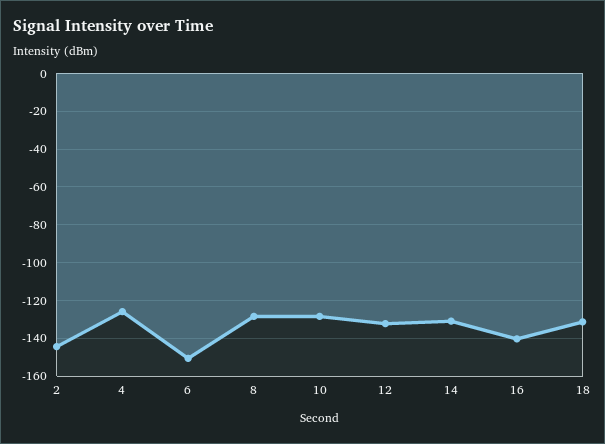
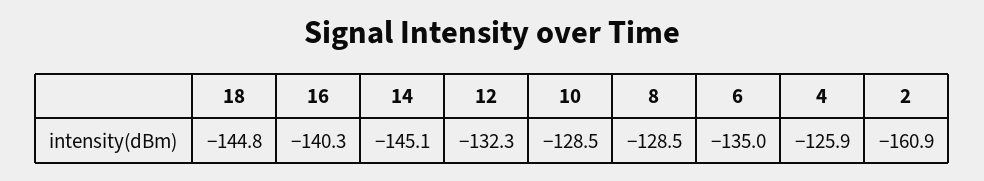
  {
-   "2": -145,
+   "2": -160.9,
    "4": -125.9,
-   "6": -150,
+   "6": -135,
    "8": -128.5,
    "10": -128.5,
    "12": -132.3,
-   "14": -130,
+   "14": -145.1,
    "16": -140.3,
-   "18": -130
+   "18": -144.8
  }

